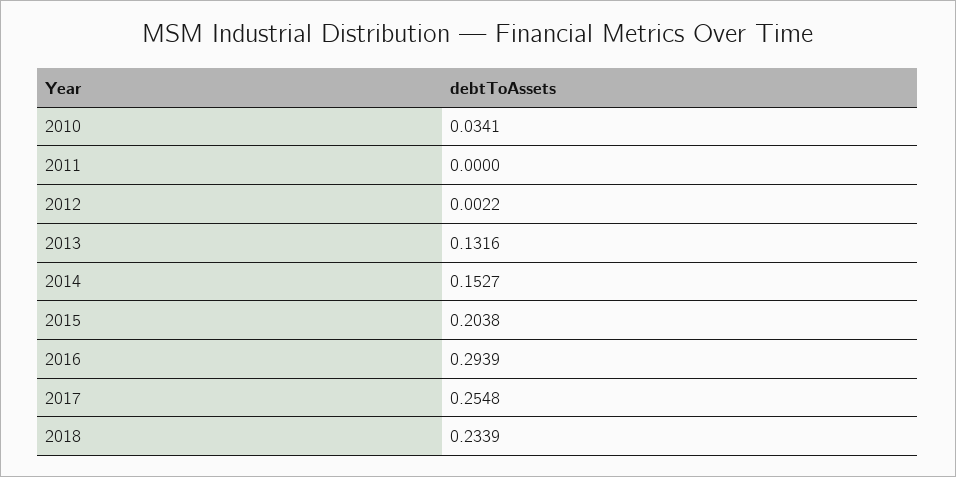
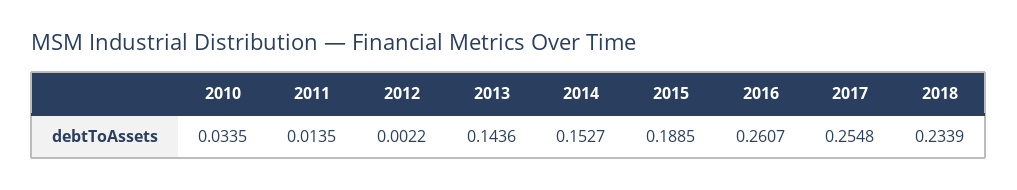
  {
-   "2010": 0.0341,
+   "2010": 0.0335,
-   "2011": 0,
+   "2011": 0.0135,
    "2012": 0.0022,
-   "2013": 0.1316,
+   "2013": 0.1436,
    "2014": 0.1527,
-   "2015": 0.2038,
+   "2015": 0.1885,
-   "2016": 0.2939,
+   "2016": 0.2607,
    "2017": 0.2548,
    "2018": 0.2339
  }

